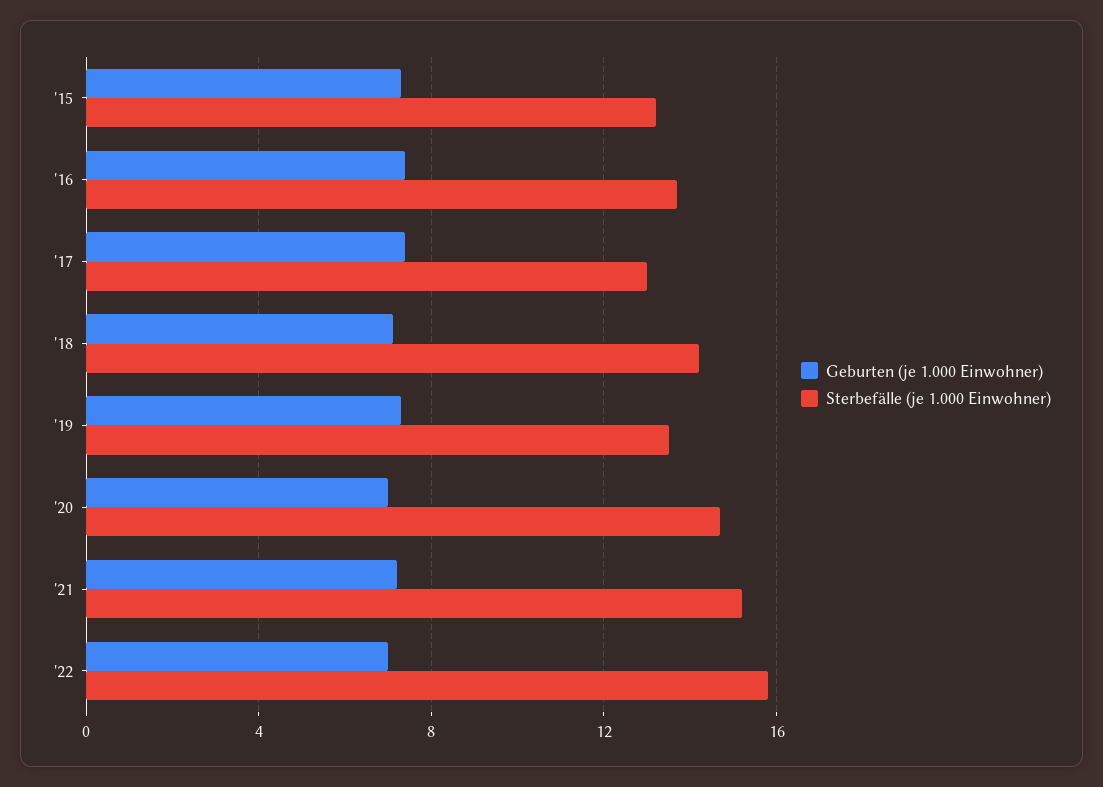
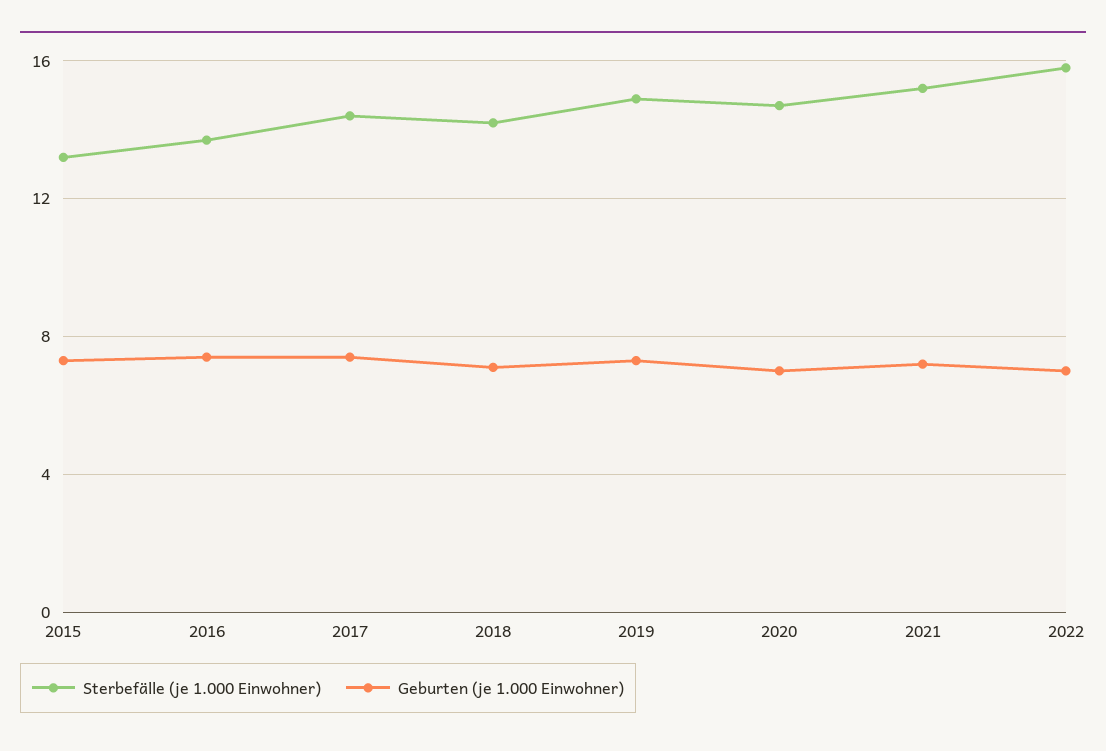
  {
    "Geburten (je 1.000 Einwohner)": {
      "'15": 7.5,
      "'16": 7.5,
      "'17": 7.5,
      "'18": 7,
      "'19": 7.5,
      "'20": 7,
      "'21": 7,
      "'22": 7
    },
    "Sterbefälle (je 1.000 Einwohner)": {
      "'15": 13,
      "'16": 13.5,
-     "'17": 13,
+     "'17": 14.5,
      "'18": 14,
-     "'19": 13.5,
+     "'19": 15,
      "'20": 14.5,
      "'21": 15,
      "'22": 16
    }
  }

